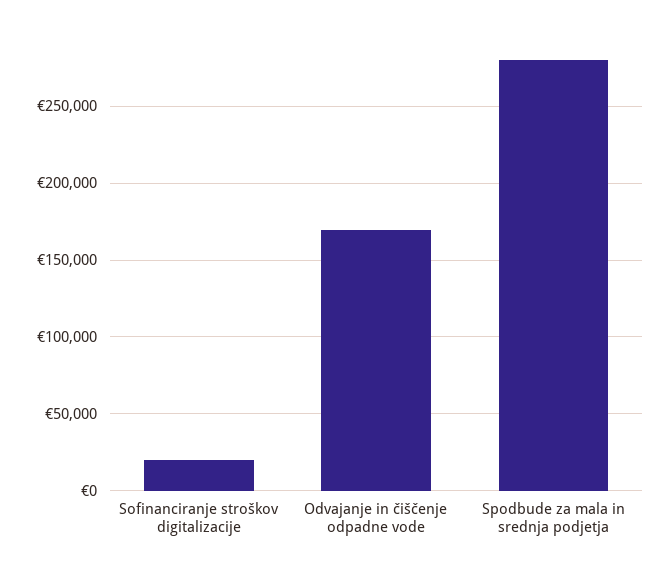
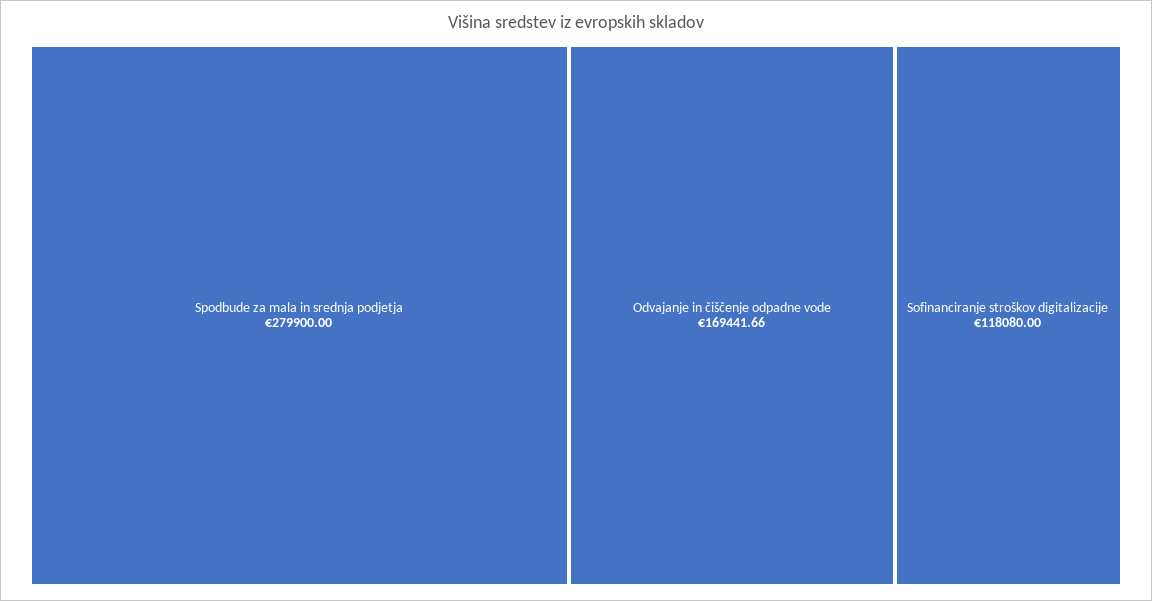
  {
-   "Sofinanciranje stroškov digitalizacije": 20000,
+   "Sofinanciranje stroškov digitalizacije": 118080,
    "Odvajanje in čiščenje odpadne vode": 169441.66,
    "Spodbude za mala in srednja podjetja": 279900
  }

